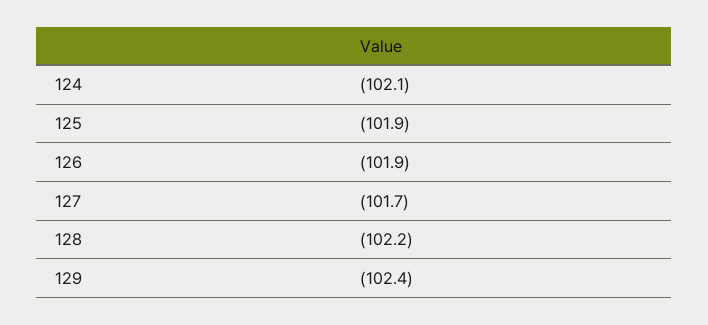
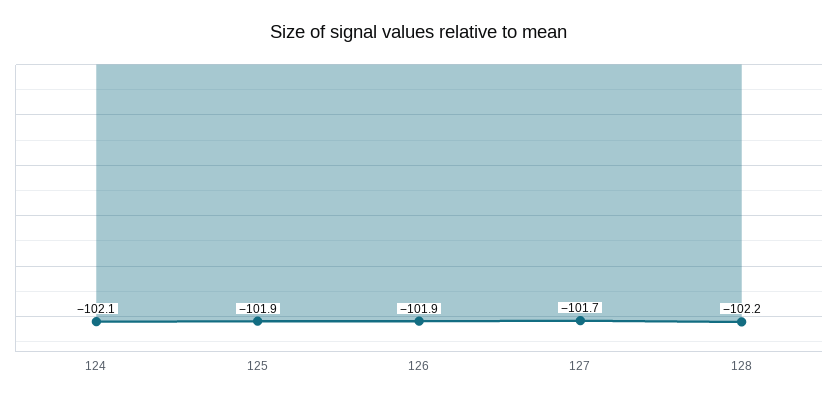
  {
    "124": -102.1,
    "125": -101.9,
    "126": -101.9,
    "127": -101.7,
-   "128": -102.2,
+   "128": -102.2
-   "129": -102.4
  }

